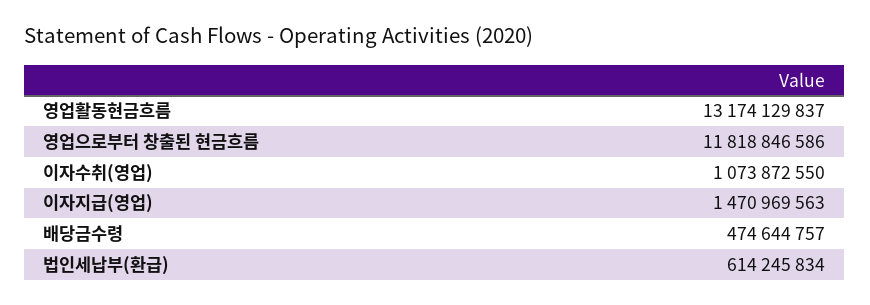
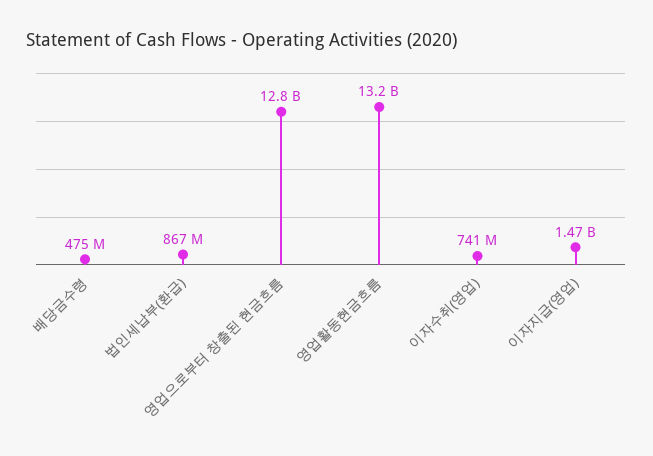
  {
    "영업활동현금흐름": 13174129837,
-   "영업으로부터 창출된 현금흐름": 11818846586,
+   "영업으로부터 창출된 현금흐름": 12800000000,
-   "이자수취(영업)": 1073872550,
+   "이자수취(영업)": 741000000,
    "이자지급(영업)": 1470969563,
    "배당금수령": 474644757,
-   "법인세납부(환급)": 614245834
+   "법인세납부(환급)": 867000000
  }

